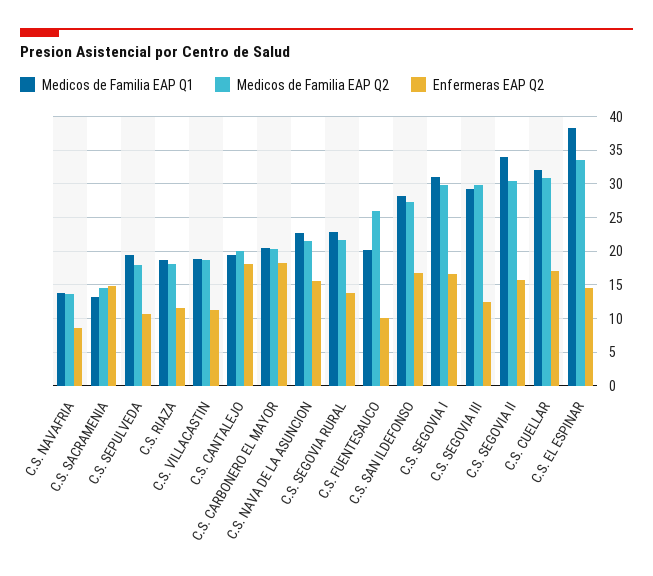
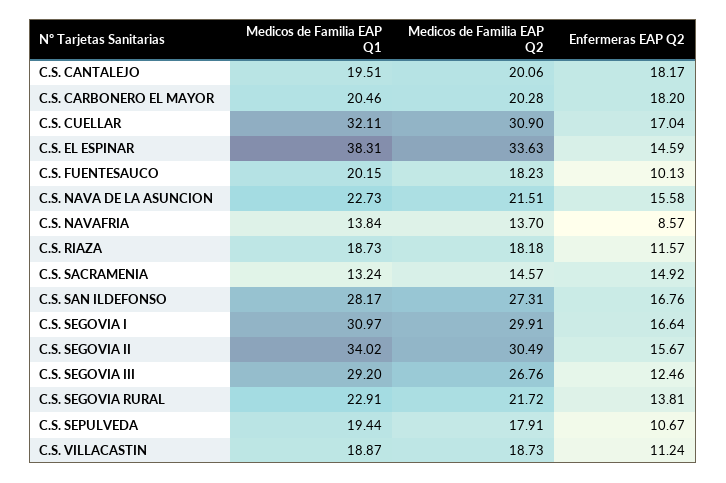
  {
    "Medicos de Familia EAP Q1": {
      "C.S. NAVAFRIA": 13.84,
      "C.S. SACRAMENIA": 13.24,
      "C.S. SEPULVEDA": 19.44,
      "C.S. RIAZA": 18.73,
      "C.S. VILLACASTIN": 18.87,
      "C.S. CANTALEJO": 19.51,
      "C.S. CARBONERO EL MAYOR": 20.46,
      "C.S. NAVA DE LA ASUNCION": 22.73,
      "C.S. SEGOVIA RURAL": 22.91,
      "C.S. FUENTESAUCO": 20.15,
      "C.S. SAN ILDEFONSO": 28.17,
      "C.S. SEGOVIA I": 30.97,
      "C.S. SEGOVIA III": 29.2,
      "C.S. SEGOVIA II": 34.02,
      "C.S. CUELLAR": 32.11,
      "C.S. EL ESPINAR": 38.31
    },
    "Medicos de Familia EAP Q2": {
      "C.S. NAVAFRIA": 13.7,
      "C.S. SACRAMENIA": 14.57,
      "C.S. SEPULVEDA": 17.91,
      "C.S. RIAZA": 18.18,
      "C.S. VILLACASTIN": 18.73,
      "C.S. CANTALEJO": 20.06,
      "C.S. CARBONERO EL MAYOR": 20.28,
      "C.S. NAVA DE LA ASUNCION": 21.51,
      "C.S. SEGOVIA RURAL": 21.72,
-     "C.S. FUENTESAUCO": 26,
+     "C.S. FUENTESAUCO": 18.23,
      "C.S. SAN ILDEFONSO": 27.31,
      "C.S. SEGOVIA I": 29.91,
-     "C.S. SEGOVIA III": 30,
+     "C.S. SEGOVIA III": 26.76,
      "C.S. SEGOVIA II": 30.49,
      "C.S. CUELLAR": 30.9,
      "C.S. EL ESPINAR": 33.63
    },
    "Enfermeras EAP Q2": {
      "C.S. NAVAFRIA": 8.57,
      "C.S. SACRAMENIA": 14.92,
      "C.S. SEPULVEDA": 10.67,
      "C.S. RIAZA": 11.57,
      "C.S. VILLACASTIN": 11.24,
      "C.S. CANTALEJO": 18.17,
      "C.S. CARBONERO EL MAYOR": 18.2,
      "C.S. NAVA DE LA ASUNCION": 15.58,
      "C.S. SEGOVIA RURAL": 13.81,
      "C.S. FUENTESAUCO": 10.13,
      "C.S. SAN ILDEFONSO": 16.76,
      "C.S. SEGOVIA I": 16.64,
      "C.S. SEGOVIA III": 12.46,
      "C.S. SEGOVIA II": 15.67,
      "C.S. CUELLAR": 17.04,
      "C.S. EL ESPINAR": 14.59
    }
  }

